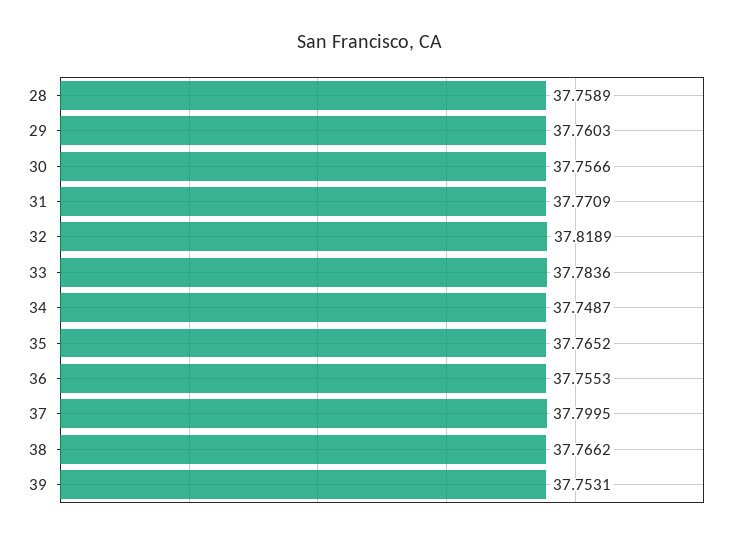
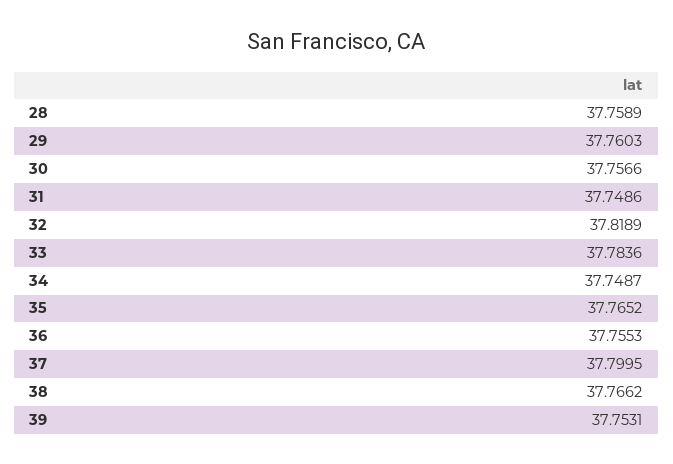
  {
    "28": 37.7589,
    "29": 37.7603,
    "30": 37.7566,
-   "31": 37.7709,
+   "31": 37.7486,
    "32": 37.8189,
    "33": 37.7836,
    "34": 37.7487,
    "35": 37.7652,
    "36": 37.7553,
    "37": 37.7995,
    "38": 37.7662,
    "39": 37.7531
  }

